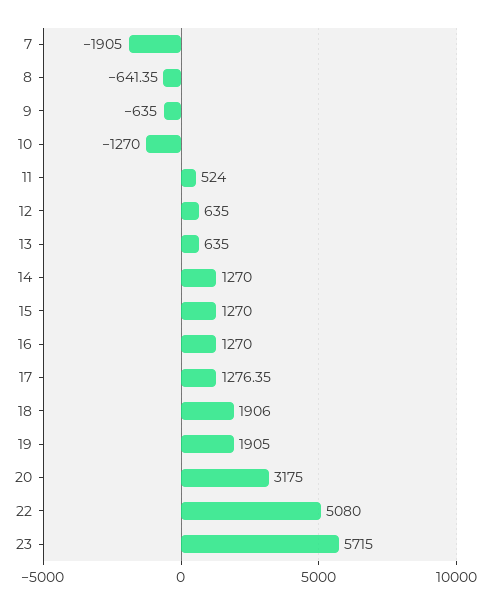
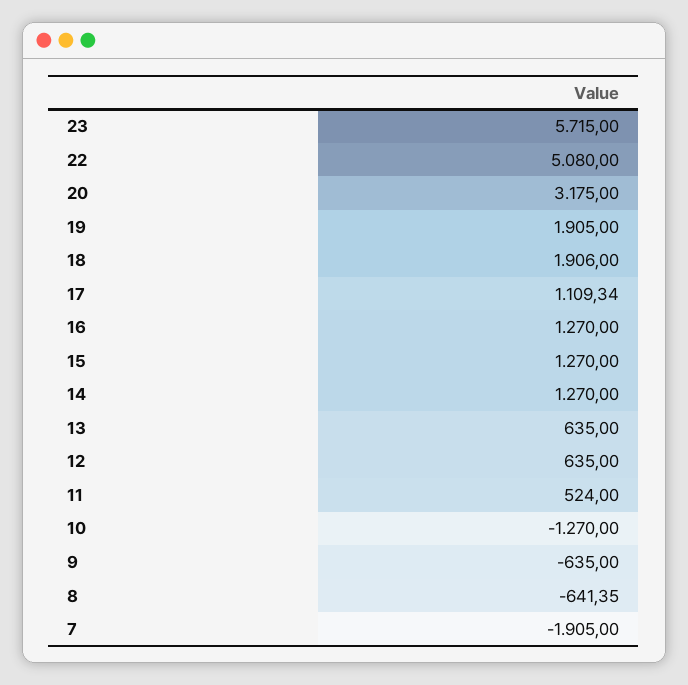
  {
    "7": -1905,
    "8": -641.35,
    "9": -635,
    "10": -1270,
    "11": 524,
    "12": 635,
    "13": 635,
    "14": 1270,
    "15": 1270,
    "16": 1270,
-   "17": 1276.35,
+   "17": 1109.34,
    "18": 1906,
    "19": 1905,
    "20": 3175,
    "22": 5080,
    "23": 5715
  }

